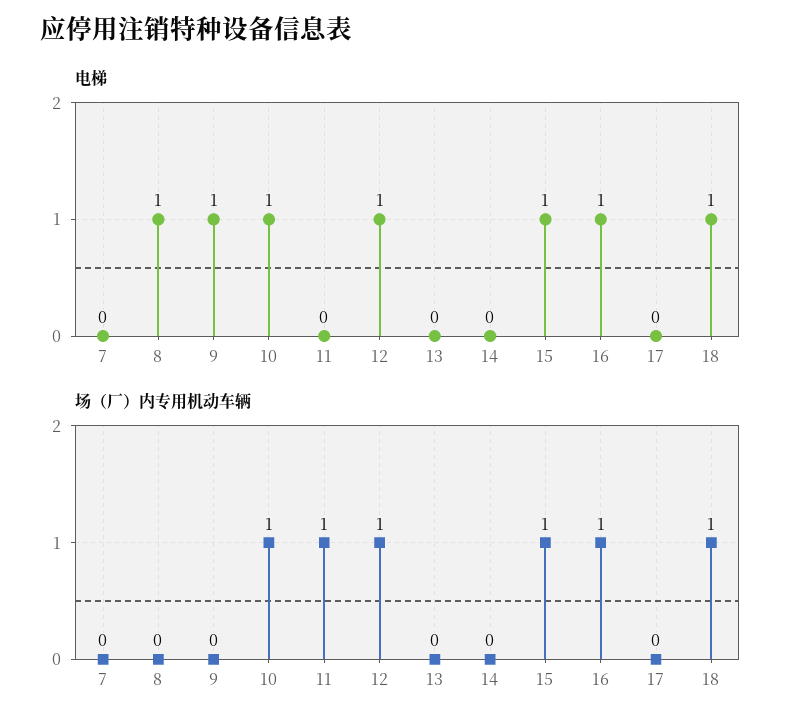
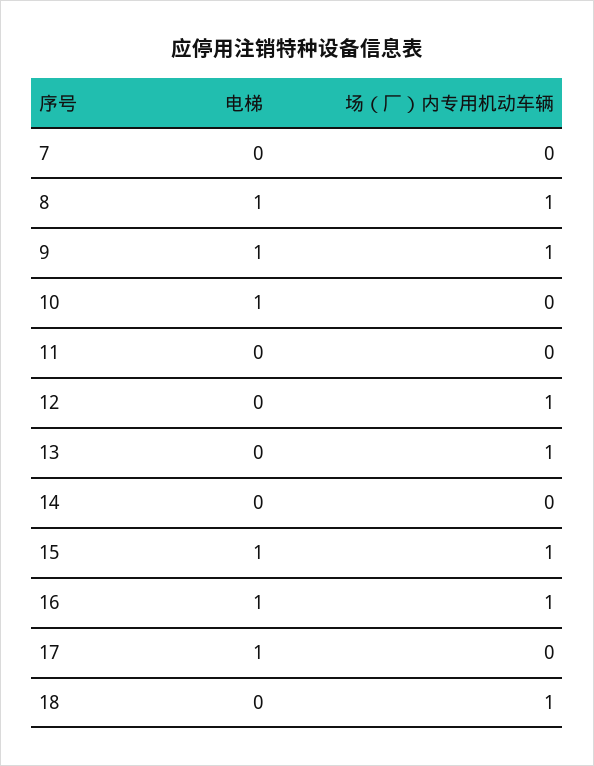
  {
    "电梯": {
      "7": 0,
      "8": 1,
      "9": 1,
      "10": 1,
      "11": 0,
-     "12": 1,
+     "12": 0,
      "13": 0,
      "14": 0,
      "15": 1,
      "16": 1,
-     "17": 0,
+     "17": 1,
-     "18": 1
+     "18": 0
    },
    "场（厂）内专用机动车辆": {
      "7": 0,
-     "8": 0,
+     "8": 1,
-     "9": 0,
+     "9": 1,
-     "10": 1,
+     "10": 0,
-     "11": 1,
+     "11": 0,
      "12": 1,
-     "13": 0,
+     "13": 1,
      "14": 0,
      "15": 1,
      "16": 1,
      "17": 0,
      "18": 1
    }
  }

